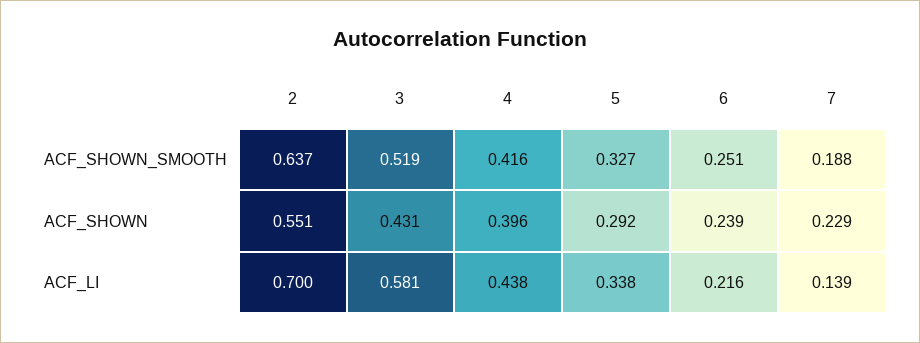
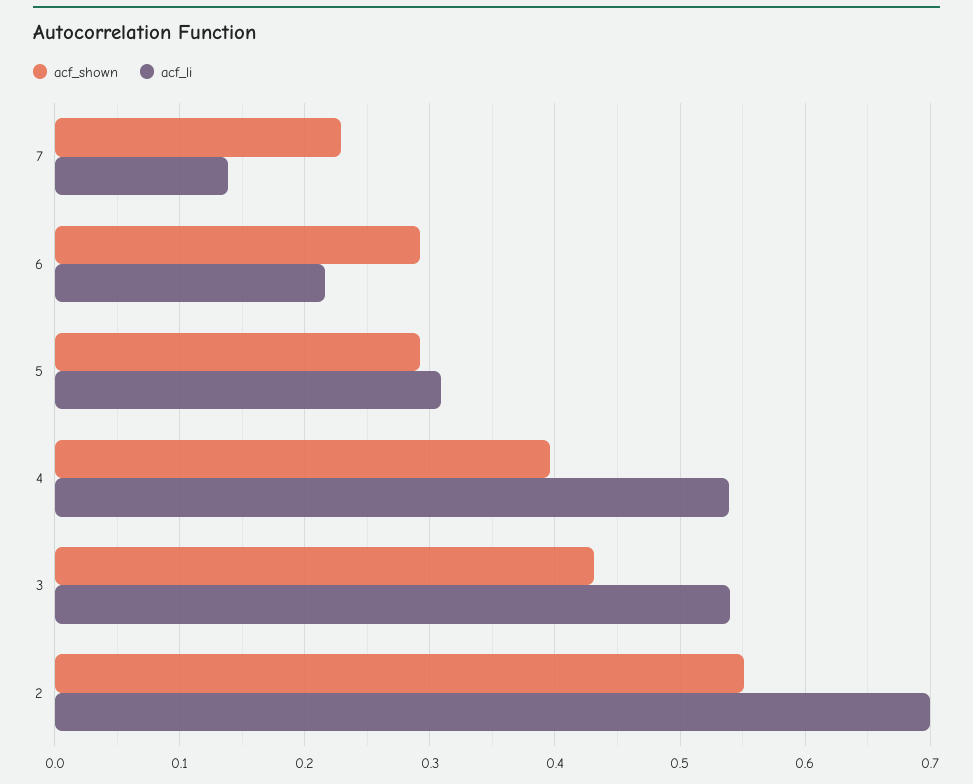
  {
-   "ACF_SHOWN_SMOOTH": {
-     "2": 0.637,
-     "3": 0.519,
-     "4": 0.416,
-     "5": 0.327,
-     "6": 0.251,
-     "7": 0.188
-   },
    "ACF_SHOWN": {
      "2": 0.551,
      "3": 0.431,
      "4": 0.396,
      "5": 0.292,
-     "6": 0.239,
+     "6": 0.29,
      "7": 0.229
    },
    "ACF_LI": {
      "2": 0.7,
-     "3": 0.581,
+     "3": 0.54,
-     "4": 0.438,
+     "4": 0.54,
-     "5": 0.338,
+     "5": 0.31,
      "6": 0.216,
      "7": 0.139
    }
  }

